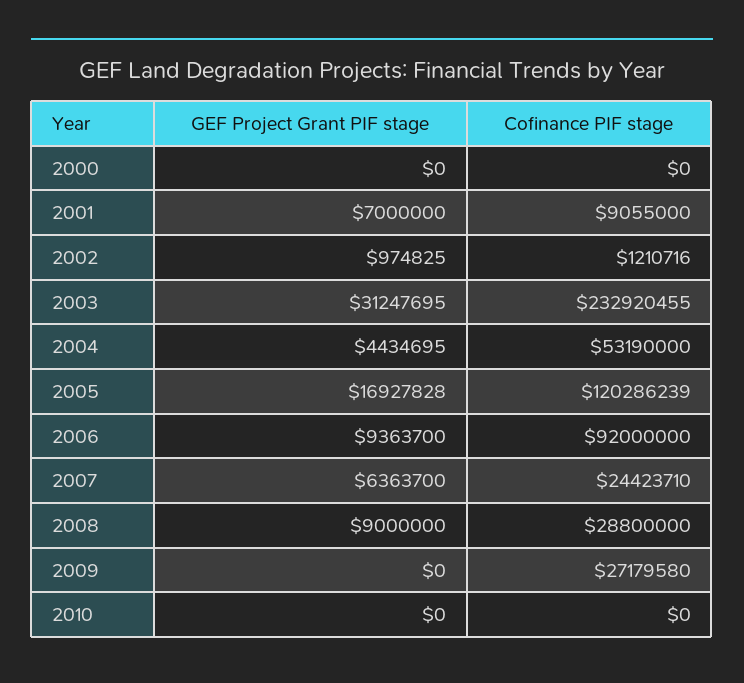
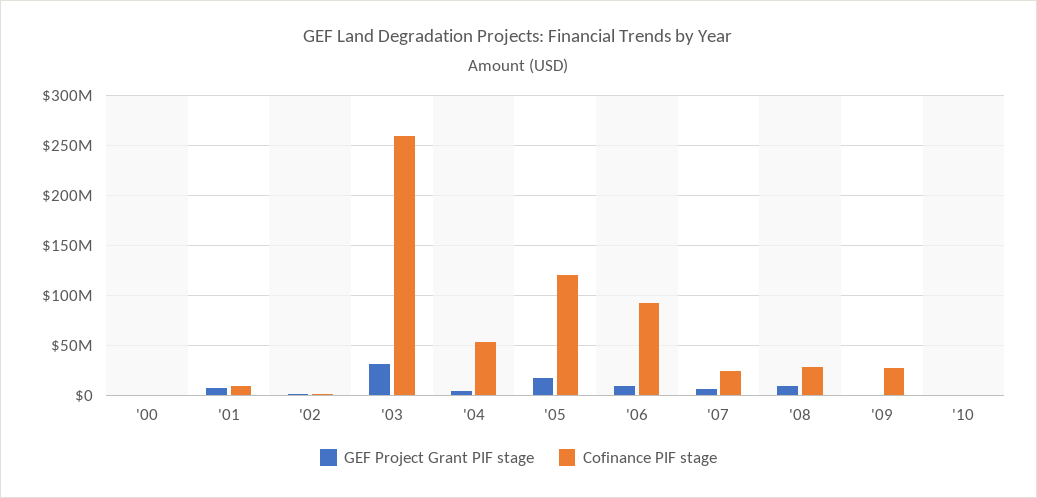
  {
    "GEF Project Grant PIF stage": {
      "2000": 0,
      "2001": 7000000,
      "2002": 974825,
      "2003": 31247695,
      "2004": 4434695,
      "2005": 16927828,
      "2006": 9363700,
      "2007": 6363700,
      "2008": 9000000,
      "2009": 0,
      "2010": 0
    },
    "Cofinance PIF stage": {
      "2000": 0,
      "2001": 9055000,
      "2002": 1210716,
-     "2003": 232920455,
+     "2003": 260000000,
      "2004": 53190000,
      "2005": 120286239,
      "2006": 92000000,
      "2007": 24423710,
      "2008": 28800000,
      "2009": 27179580,
      "2010": 0
    }
  }

